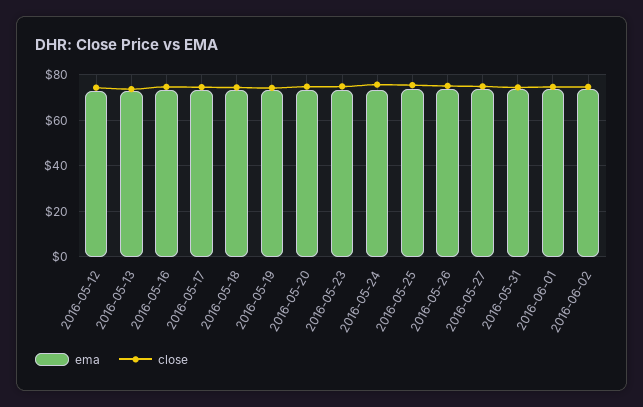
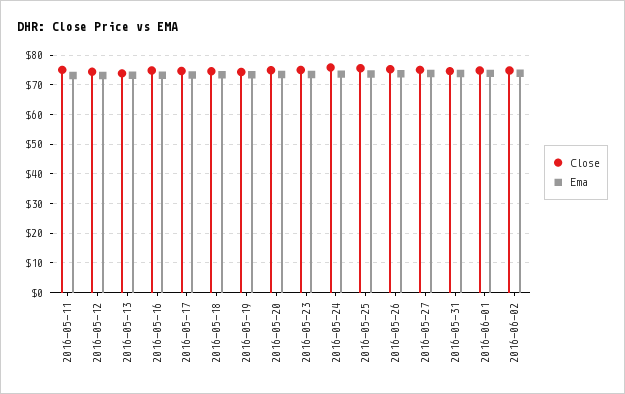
  {
    "ema": {
      "2016-05-12": 72.5,
      "2016-05-13": 72.5,
      "2016-05-16": 72.5,
      "2016-05-17": 72.5,
      "2016-05-18": 72.5,
      "2016-05-19": 72.5,
      "2016-05-20": 72.5,
      "2016-05-23": 72.5,
      "2016-05-24": 72.5,
      "2016-05-25": 72.5,
      "2016-05-26": 72.5,
      "2016-05-27": 75,
      "2016-05-31": 75,
      "2016-06-01": 75,
-     "2016-06-02": 75
+     "2016-06-02": 75,
+     "2016-05-11": 72.5
    },
    "close": {
      "2016-05-12": 75,
      "2016-05-13": 75,
      "2016-05-16": 75,
      "2016-05-17": 75,
      "2016-05-18": 75,
      "2016-05-19": 75,
      "2016-05-20": 75,
      "2016-05-23": 75,
      "2016-05-24": 75,
      "2016-05-25": 75,
      "2016-05-26": 75,
      "2016-05-27": 75,
      "2016-05-31": 75,
      "2016-06-01": 75,
-     "2016-06-02": 75
+     "2016-06-02": 75,
+     "2016-05-11": 75
    }
  }

